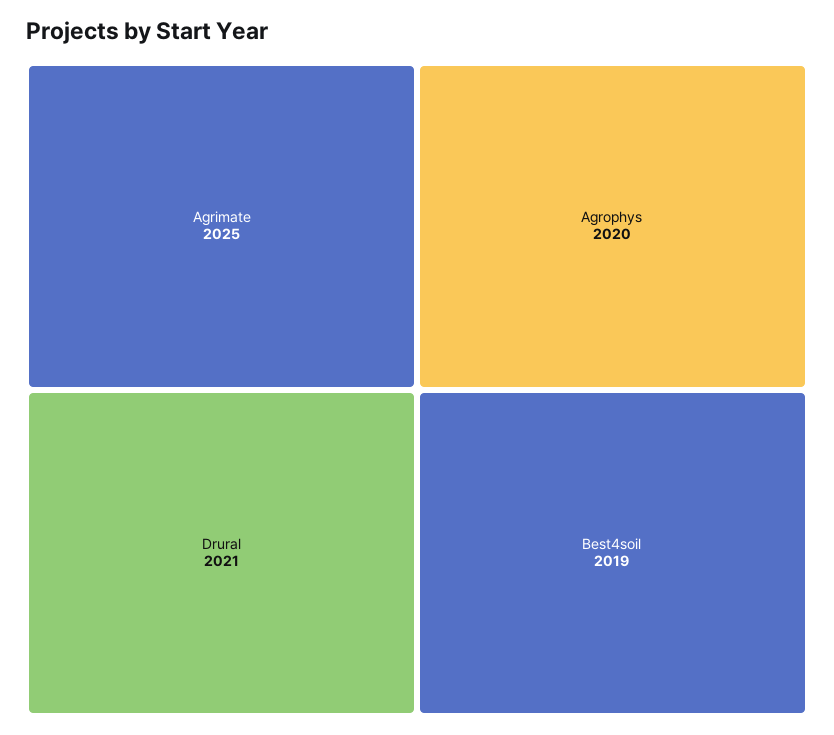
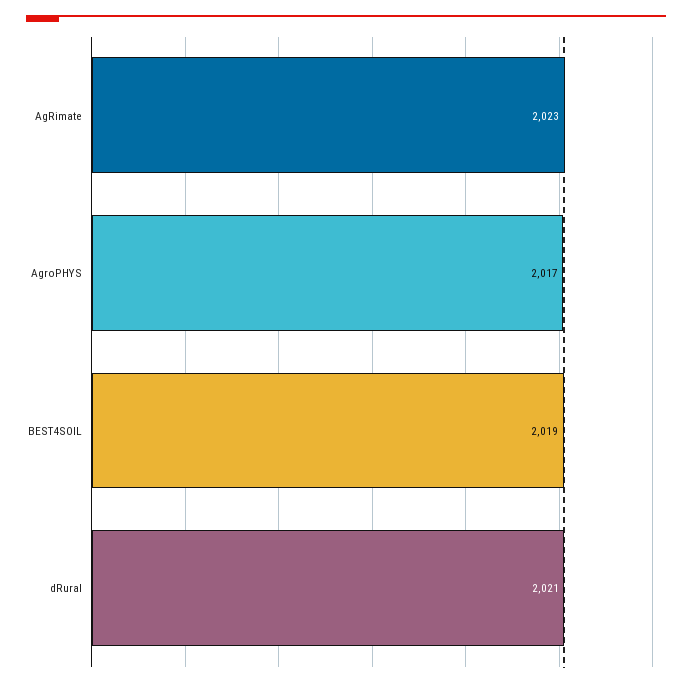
  {
-   "Agrimate": 2025,
+   "Agrimate": 2023,
    "Drural": 2021,
-   "Agrophys": 2020,
+   "Agrophys": 2017,
    "Best4soil": 2019
  }

